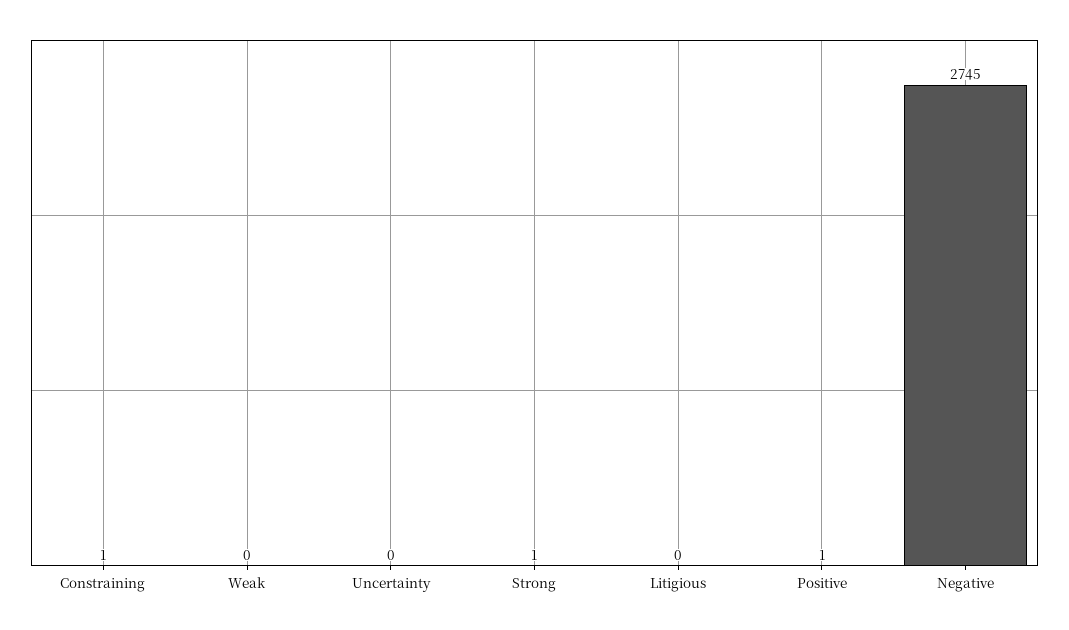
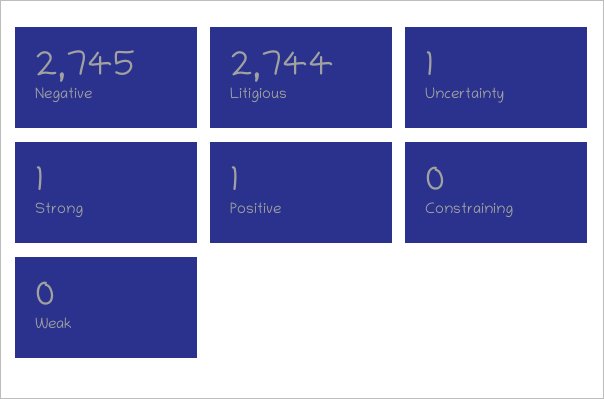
  {
-   "Constraining": 1,
+   "Constraining": 0,
    "Weak": 0,
-   "Uncertainty": 0,
+   "Uncertainty": 1,
    "Strong": 1,
-   "Litigious": 0,
+   "Litigious": 2744,
    "Positive": 1,
    "Negative": 2745
  }

